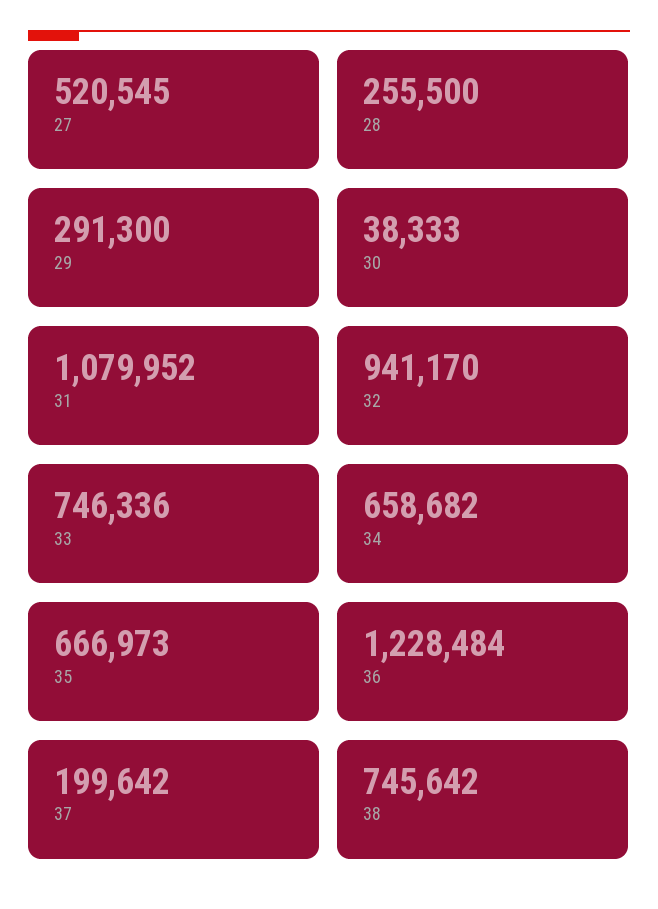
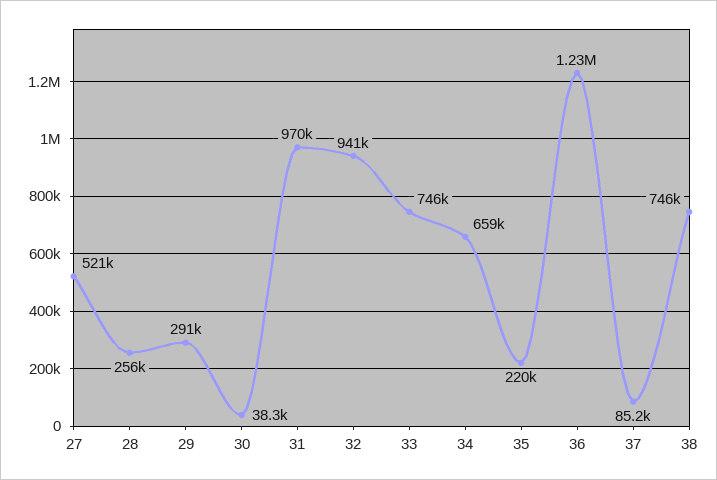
  {
    "27": 520545,
    "28": 255500,
    "29": 291300,
    "30": 38333,
-   "31": 1079952,
+   "31": 970000,
    "32": 941170,
    "33": 746336,
    "34": 658682,
-   "35": 666973,
+   "35": 220000,
    "36": 1228484,
-   "37": 199642,
+   "37": 85200,
    "38": 745642
  }

